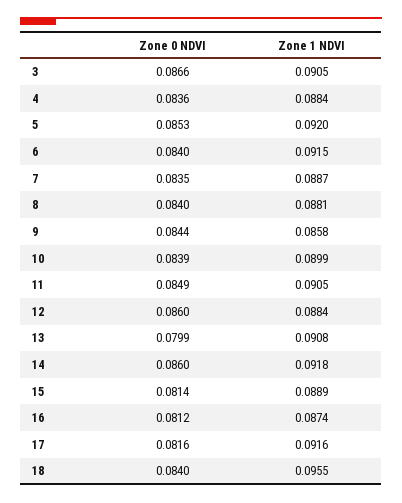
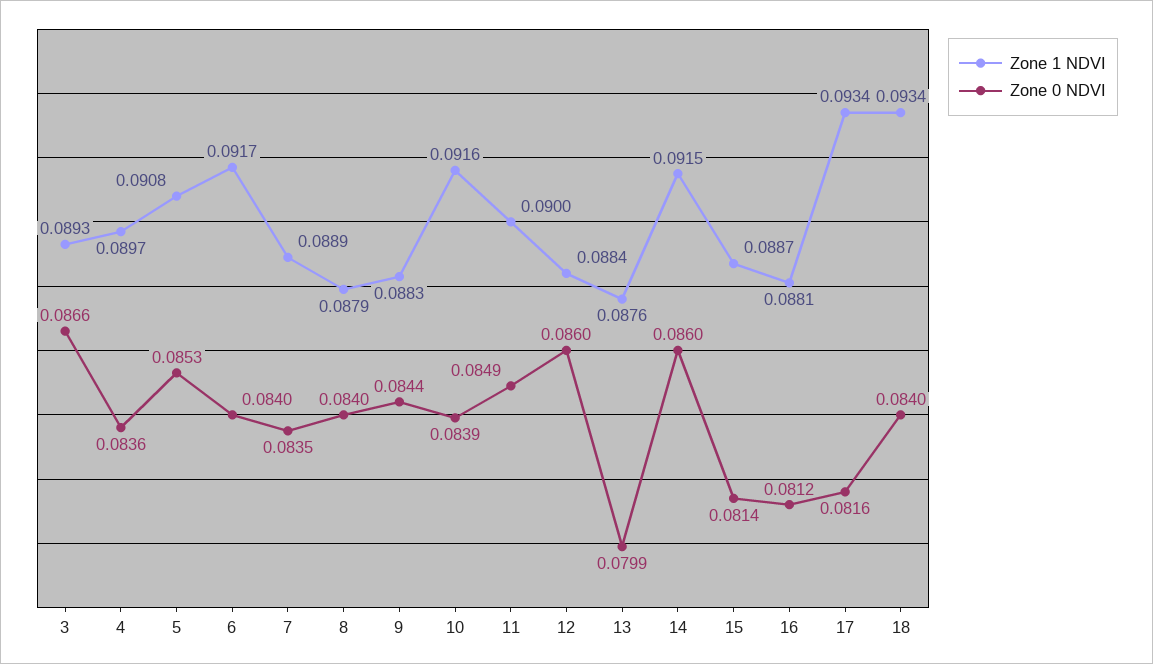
  {
    "Zone 0 NDVI": {
      "3": 0.0866,
      "4": 0.0836,
      "5": 0.0853,
      "6": 0.084,
      "7": 0.0835,
      "8": 0.084,
      "9": 0.0844,
      "10": 0.0839,
      "11": 0.0849,
      "12": 0.086,
      "13": 0.0799,
      "14": 0.086,
      "15": 0.0814,
      "16": 0.0812,
      "17": 0.0816,
      "18": 0.084
    },
    "Zone 1 NDVI": {
-     "3": 0.0905,
+     "3": 0.0893,
-     "4": 0.0884,
+     "4": 0.0897,
-     "5": 0.092,
+     "5": 0.0908,
-     "6": 0.0915,
+     "6": 0.0917,
-     "7": 0.0887,
+     "7": 0.0889,
-     "8": 0.0881,
+     "8": 0.0879,
-     "9": 0.0858,
+     "9": 0.0883,
-     "10": 0.0899,
+     "10": 0.0916,
-     "11": 0.0905,
+     "11": 0.09,
      "12": 0.0884,
-     "13": 0.0908,
+     "13": 0.0876,
-     "14": 0.0918,
+     "14": 0.0915,
-     "15": 0.0889,
+     "15": 0.0887,
-     "16": 0.0874,
+     "16": 0.0881,
-     "17": 0.0916,
+     "17": 0.0934,
-     "18": 0.0955
+     "18": 0.0934
    }
  }

